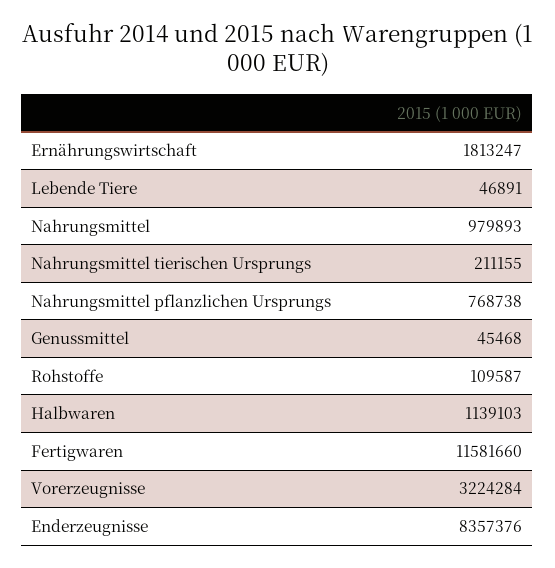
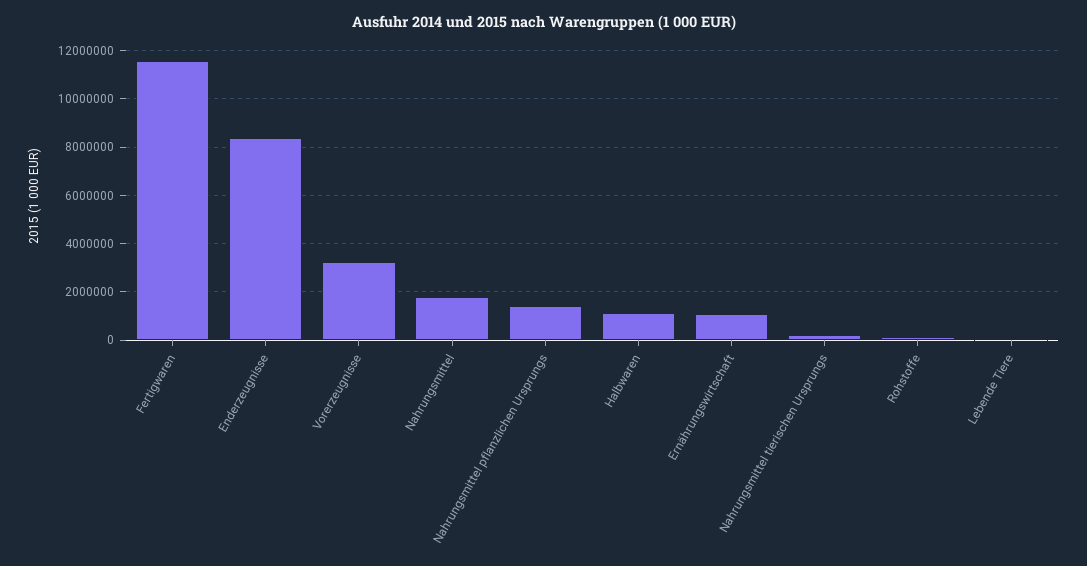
  {
-   "Ernährungswirtschaft": 1813247,
+   "Ernährungswirtschaft": 1000000,
    "Lebende Tiere": 46891,
-   "Nahrungsmittel": 979893,
+   "Nahrungsmittel": 1750000,
    "Nahrungsmittel tierischen Ursprungs": 211155,
-   "Nahrungsmittel pflanzlichen Ursprungs": 768738,
+   "Nahrungsmittel pflanzlichen Ursprungs": 1500000,
-   "Genussmittel": 45468,
    "Rohstoffe": 109587,
    "Halbwaren": 1139103,
    "Fertigwaren": 11581660,
    "Vorerzeugnisse": 3224284,
    "Enderzeugnisse": 8357376
  }

